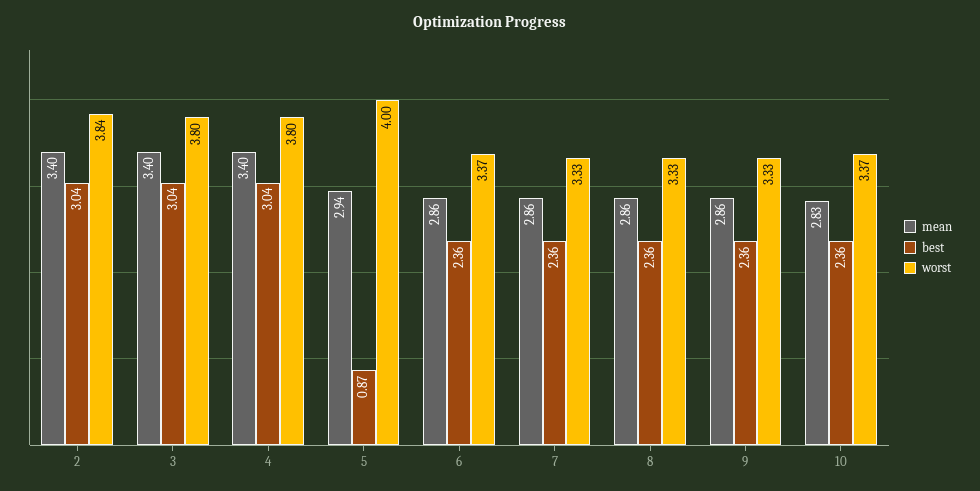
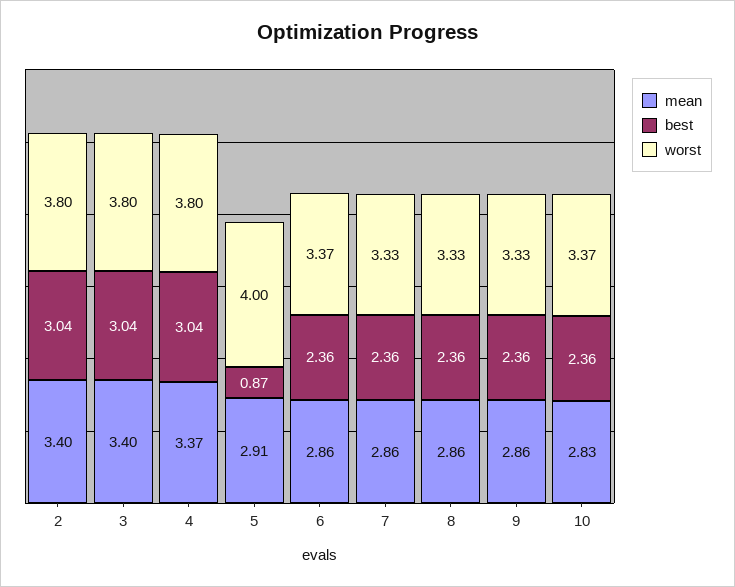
  {
    "mean": {
      "2": 3.4,
      "3": 3.4,
-     "4": 3.4,
+     "4": 3.37,
-     "5": 2.94,
+     "5": 2.91,
      "6": 2.86,
      "7": 2.86,
      "8": 2.86,
      "9": 2.86,
      "10": 2.83
    },
    "best": {
      "2": 3.04,
      "3": 3.04,
      "4": 3.04,
      "5": 0.87,
      "6": 2.36,
      "7": 2.36,
      "8": 2.36,
      "9": 2.36,
      "10": 2.36
    },
    "worst": {
-     "2": 3.84,
+     "2": 3.8,
      "3": 3.8,
      "4": 3.8,
      "5": 4,
      "6": 3.37,
      "7": 3.33,
      "8": 3.33,
      "9": 3.33,
      "10": 3.37
    }
  }

